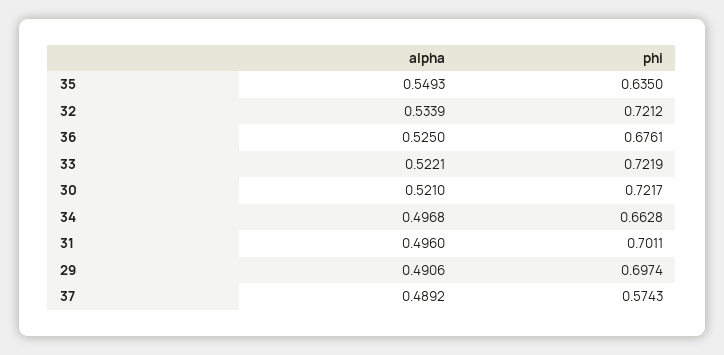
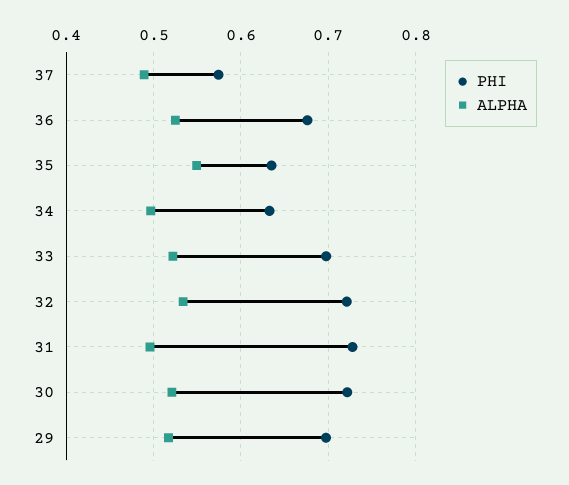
  {
    "alpha": {
      "35": 0.5493,
      "32": 0.5339,
      "36": 0.525,
      "33": 0.5221,
      "30": 0.521,
      "34": 0.4968,
      "31": 0.496,
-     "29": 0.4906,
+     "29": 0.52,
      "37": 0.4892
    },
    "phi": {
      "35": 0.635,
      "32": 0.7212,
      "36": 0.6761,
-     "33": 0.7219,
+     "33": 0.7,
      "30": 0.7217,
-     "34": 0.6628,
+     "34": 0.63,
-     "31": 0.7011,
+     "31": 0.73,
      "29": 0.6974,
      "37": 0.5743
    }
  }

